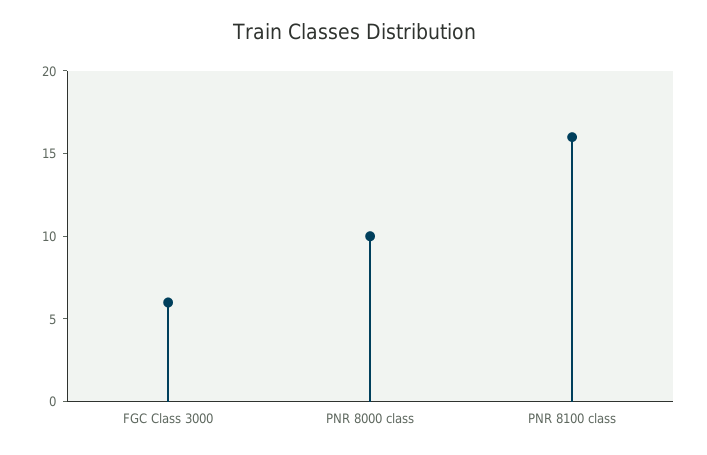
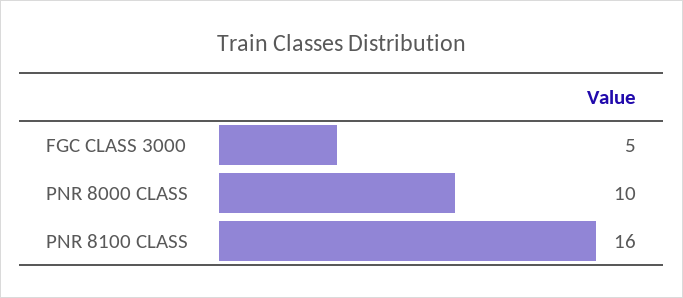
  {
-   "FGC Class 3000": 6,
+   "FGC Class 3000": 5,
    "PNR 8000 class": 10,
    "PNR 8100 class": 16
  }

